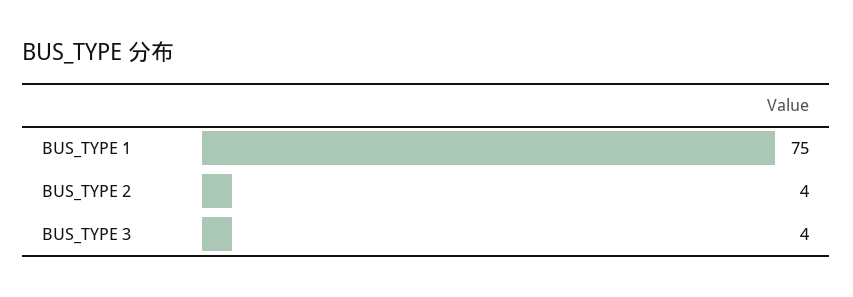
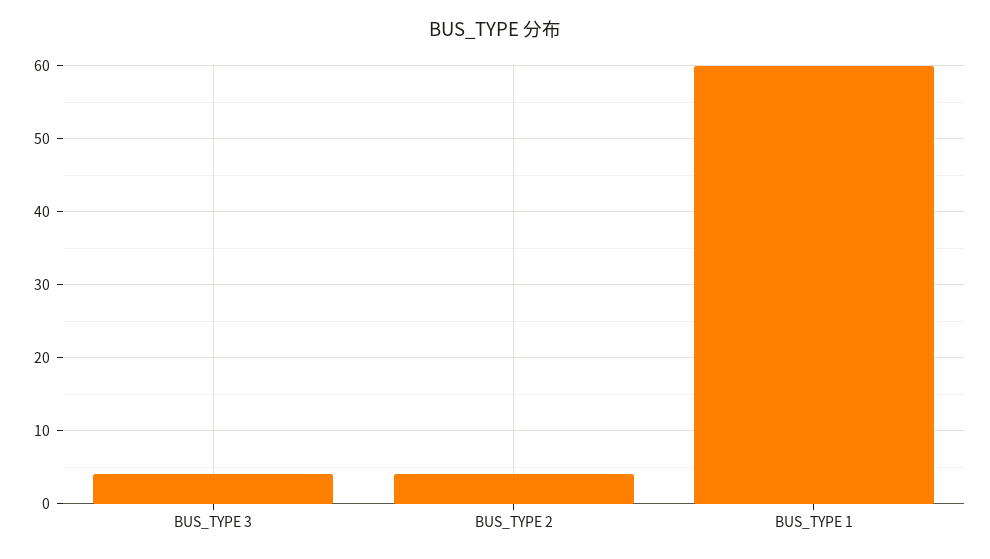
  {
-   "BUS_TYPE 1": 75,
+   "BUS_TYPE 1": 60,
    "BUS_TYPE 2": 4,
    "BUS_TYPE 3": 4
  }

